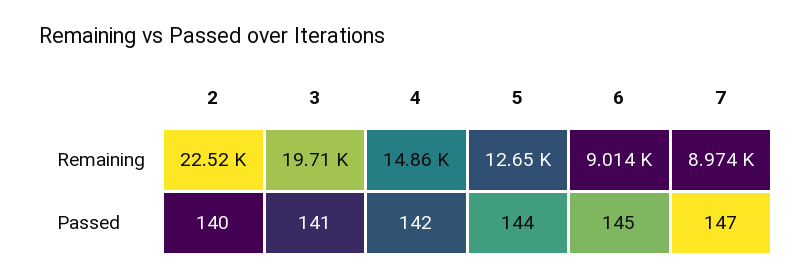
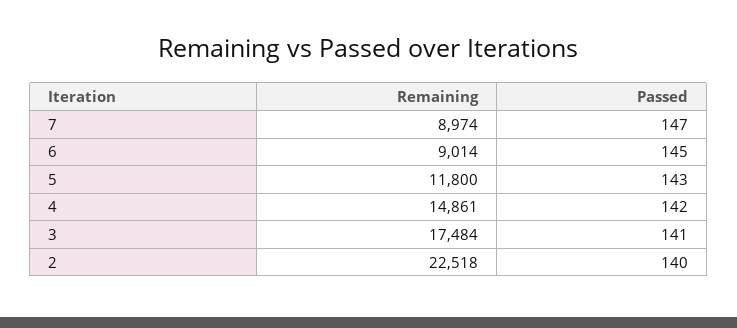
  {
    "2": {
      "Remaining": 22518,
      "Passed": 140
    },
    "3": {
-     "Remaining": 19710,
+     "Remaining": 17484,
      "Passed": 141
    },
    "4": {
      "Remaining": 14861,
      "Passed": 142
    },
    "5": {
-     "Remaining": 12650,
+     "Remaining": 11800,
-     "Passed": 144
+     "Passed": 143
    },
    "6": {
      "Remaining": 9014,
      "Passed": 145
    },
    "7": {
      "Remaining": 8974,
      "Passed": 147
    }
  }

